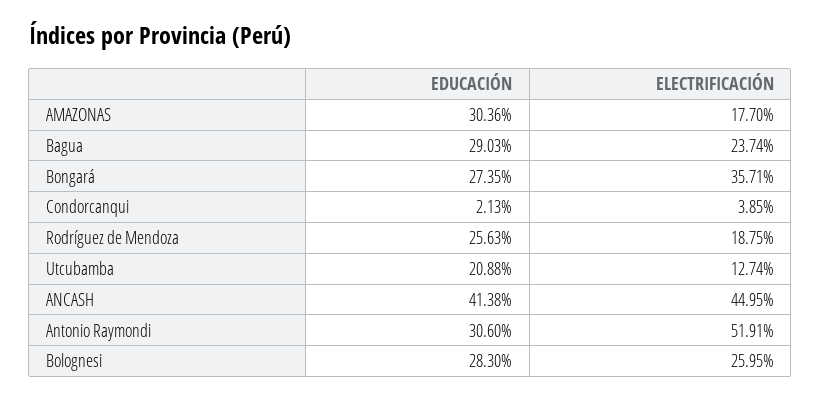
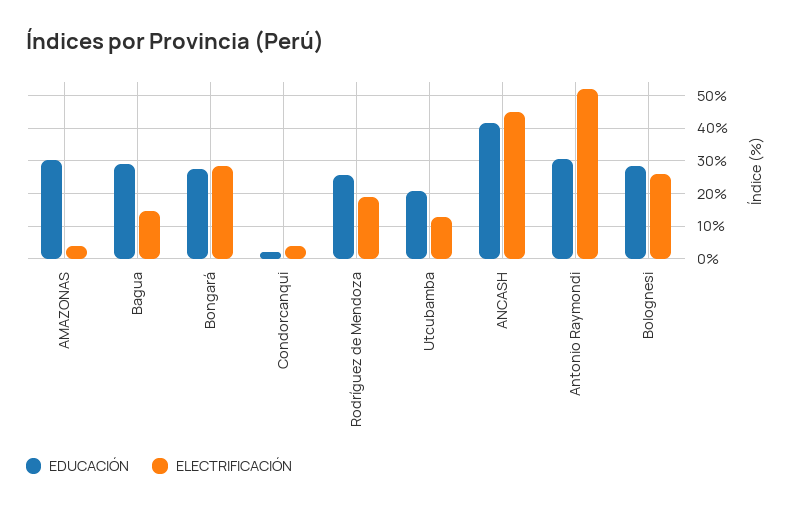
  {
    "EDUCACIÓN": {
      "AMAZONAS": 30.36,
      "Bagua": 29.03,
      "Bongará": 27.35,
      "Condorcanqui": 2.13,
      "Rodríguez de Mendoza": 25.63,
      "Utcubamba": 20.88,
      "ANCASH": 41.38,
      "Antonio Raymondi": 30.6,
      "Bolognesi": 28.3
    },
    "ELECTRIFICACIÓN": {
-     "AMAZONAS": 17.7,
+     "AMAZONAS": 4,
-     "Bagua": 23.74,
+     "Bagua": 14,
-     "Bongará": 35.71,
+     "Bongará": 28,
      "Condorcanqui": 3.85,
      "Rodríguez de Mendoza": 18.75,
      "Utcubamba": 12.74,
      "ANCASH": 44.95,
      "Antonio Raymondi": 51.91,
      "Bolognesi": 25.95
    }
  }

